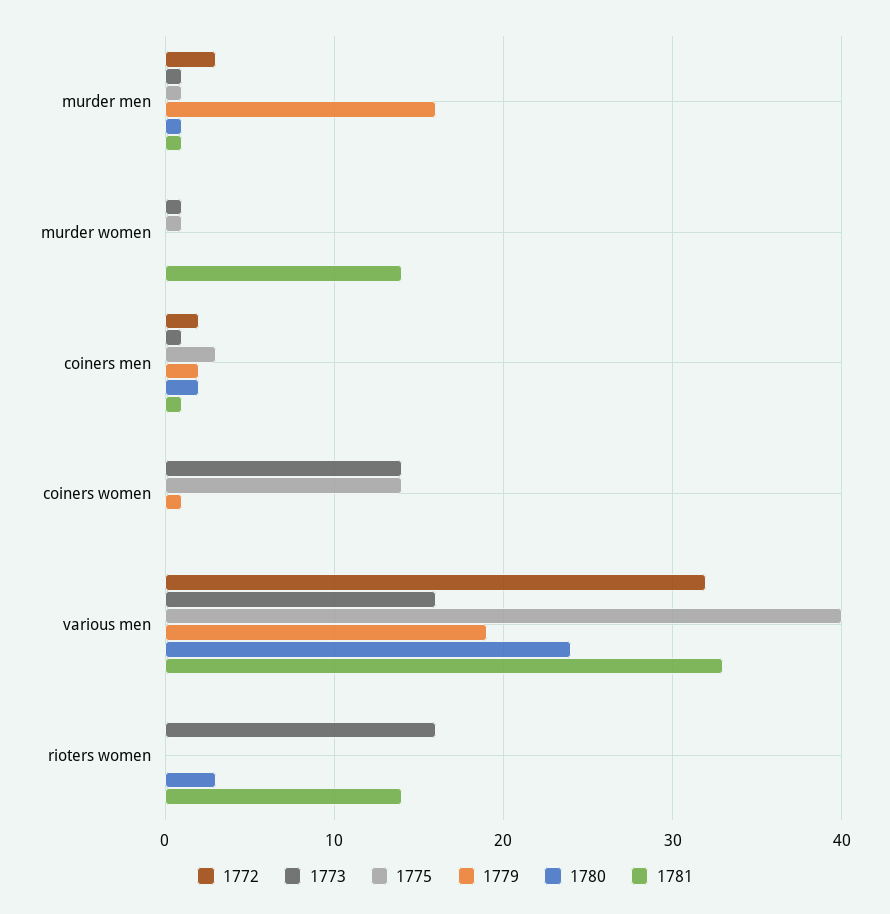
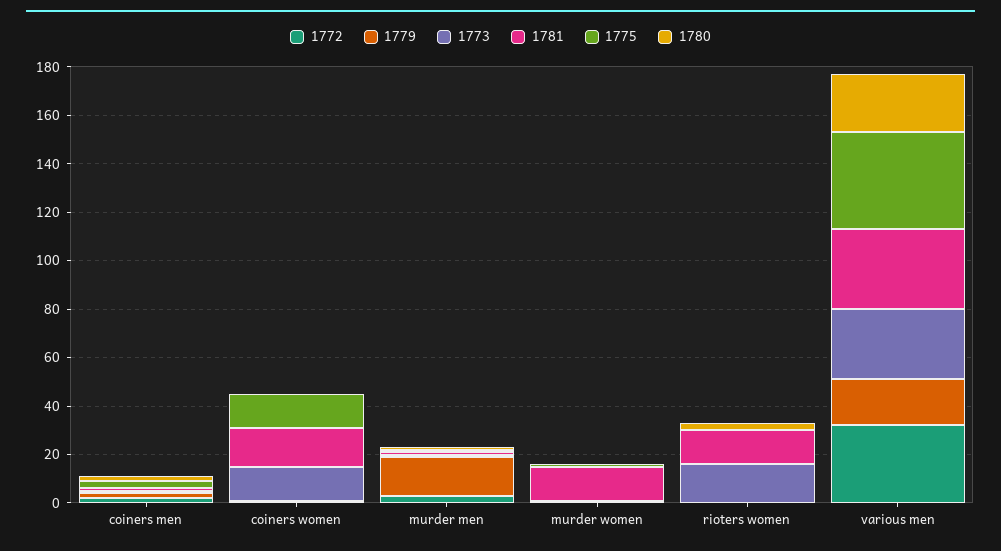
  {
    "1772": {
      "murder men": 3,
      "murder women": 0,
      "coiners men": 2,
      "coiners women": 0,
      "various men": 32,
      "rioters women": 0
    },
    "1773": {
      "murder men": 1,
      "murder women": 1,
      "coiners men": 1,
      "coiners women": 14,
-     "various men": 16,
+     "various men": 30,
      "rioters women": 16
    },
    "1775": {
      "murder men": 1,
      "murder women": 1,
      "coiners men": 3,
      "coiners women": 14,
      "various men": 40,
      "rioters women": 0
    },
    "1779": {
      "murder men": 16,
      "murder women": 0,
      "coiners men": 2,
      "coiners women": 1,
      "various men": 19,
      "rioters women": 0
    },
    "1780": {
      "murder men": 1,
      "murder women": 0,
      "coiners men": 2,
      "coiners women": 0,
      "various men": 24,
      "rioters women": 3
    },
    "1781": {
      "murder men": 1,
      "murder women": 14,
      "coiners men": 1,
-     "coiners women": 0,
+     "coiners women": 15,
      "various men": 33,
      "rioters women": 14
    }
  }

